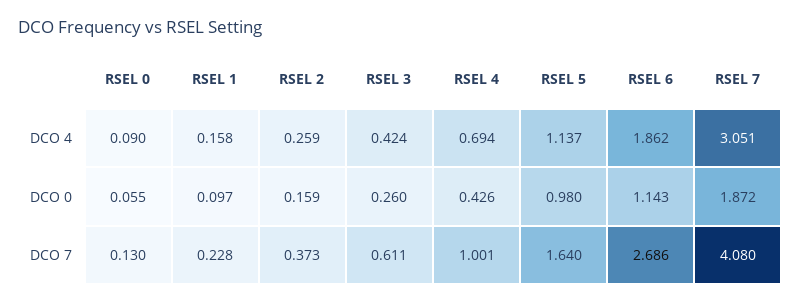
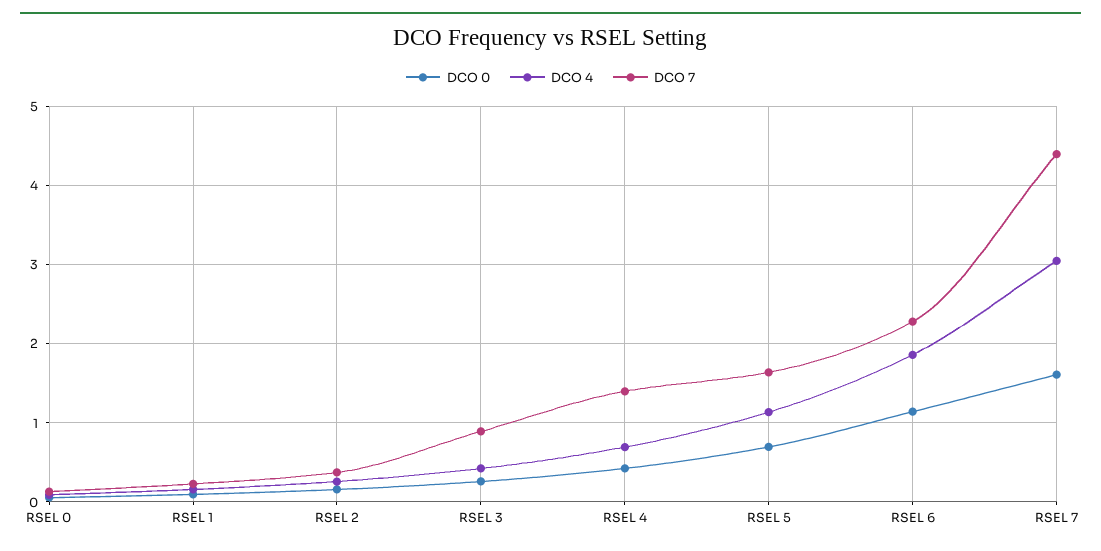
  {
    "DCO 4": {
      "RSEL 0": 0.09,
      "RSEL 1": 0.158,
      "RSEL 2": 0.259,
      "RSEL 3": 0.424,
      "RSEL 4": 0.694,
      "RSEL 5": 1.137,
      "RSEL 6": 1.862,
      "RSEL 7": 3.051
    },
    "DCO 0": {
      "RSEL 0": 0.055,
      "RSEL 1": 0.097,
      "RSEL 2": 0.159,
      "RSEL 3": 0.26,
      "RSEL 4": 0.426,
-     "RSEL 5": 0.98,
+     "RSEL 5": 0.7,
      "RSEL 6": 1.143,
-     "RSEL 7": 1.872
+     "RSEL 7": 1.6
    },
    "DCO 7": {
      "RSEL 0": 0.13,
      "RSEL 1": 0.228,
      "RSEL 2": 0.373,
-     "RSEL 3": 0.611,
+     "RSEL 3": 0.9,
-     "RSEL 4": 1.001,
+     "RSEL 4": 1.4,
      "RSEL 5": 1.64,
-     "RSEL 6": 2.686,
+     "RSEL 6": 2.3,
-     "RSEL 7": 4.08
+     "RSEL 7": 4.4
    }
  }

